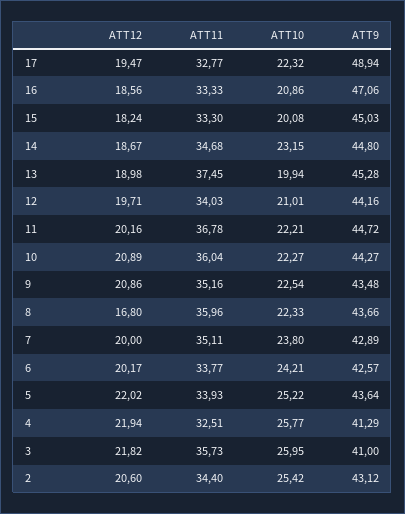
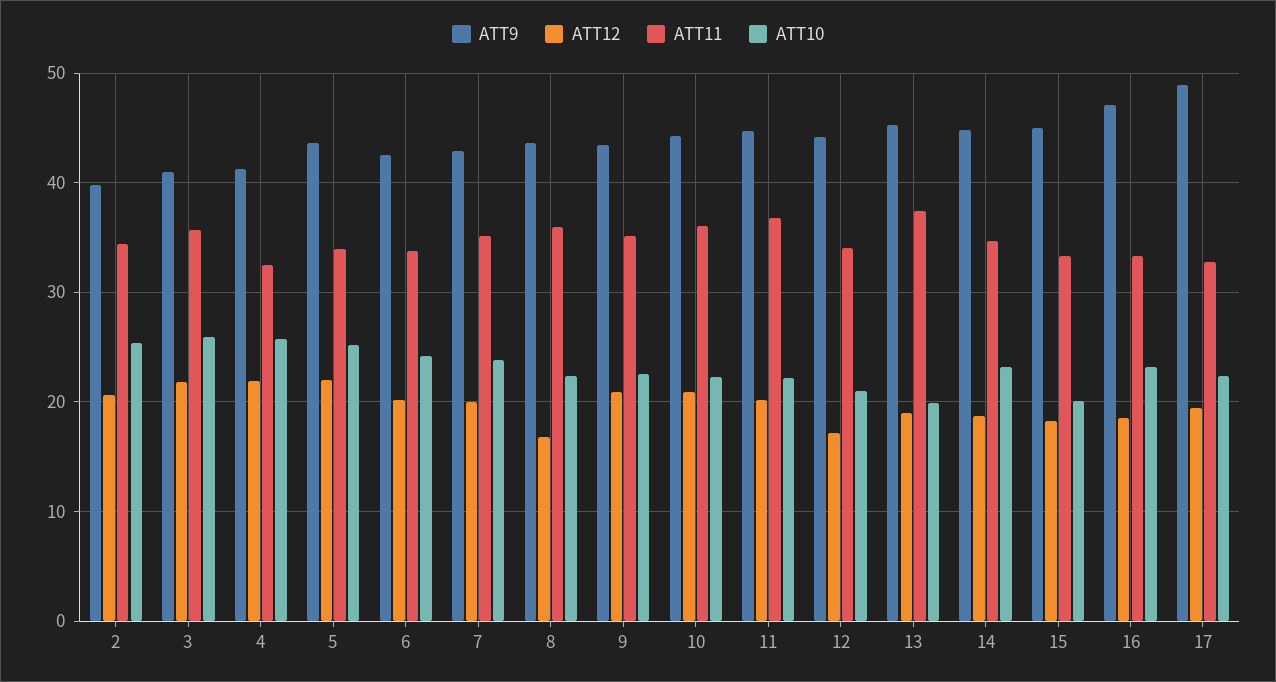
  {
    "ATT12": {
      "17": 19.47,
      "16": 18.56,
      "15": 18.24,
      "14": 18.67,
      "13": 18.98,
-     "12": 19.71,
+     "12": 17,
      "11": 20.16,
      "10": 20.89,
      "9": 20.86,
      "8": 16.8,
      "7": 20,
      "6": 20.17,
      "5": 22.02,
      "4": 21.94,
      "3": 21.82,
      "2": 20.6
    },
    "ATT11": {
      "17": 32.77,
      "16": 33.33,
      "15": 33.3,
      "14": 34.68,
      "13": 37.45,
      "12": 34.03,
      "11": 36.78,
      "10": 36.04,
      "9": 35.16,
      "8": 35.96,
      "7": 35.11,
      "6": 33.77,
      "5": 33.93,
      "4": 32.51,
      "3": 35.73,
      "2": 34.4
    },
    "ATT10": {
      "17": 22.32,
-     "16": 20.86,
+     "16": 23,
      "15": 20.08,
      "14": 23.15,
      "13": 19.94,
      "12": 21.01,
      "11": 22.21,
      "10": 22.27,
      "9": 22.54,
      "8": 22.33,
      "7": 23.8,
      "6": 24.21,
      "5": 25.22,
      "4": 25.77,
      "3": 25.95,
      "2": 25.42
    },
    "ATT9": {
      "17": 48.94,
      "16": 47.06,
      "15": 45.03,
      "14": 44.8,
      "13": 45.28,
      "12": 44.16,
      "11": 44.72,
      "10": 44.27,
      "9": 43.48,
      "8": 43.66,
      "7": 42.89,
      "6": 42.57,
      "5": 43.64,
      "4": 41.29,
      "3": 41,
-     "2": 43.12
+     "2": 40
    }
  }

